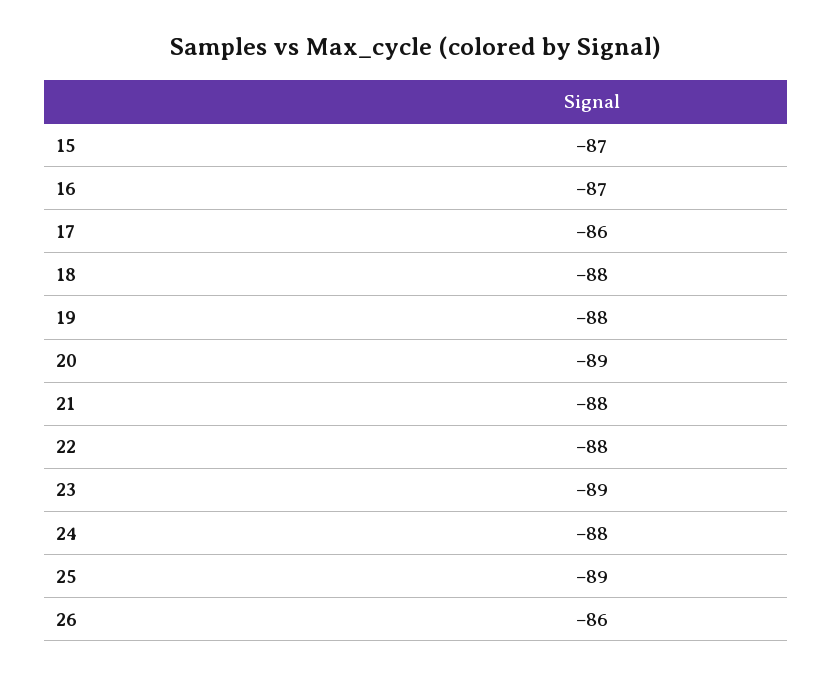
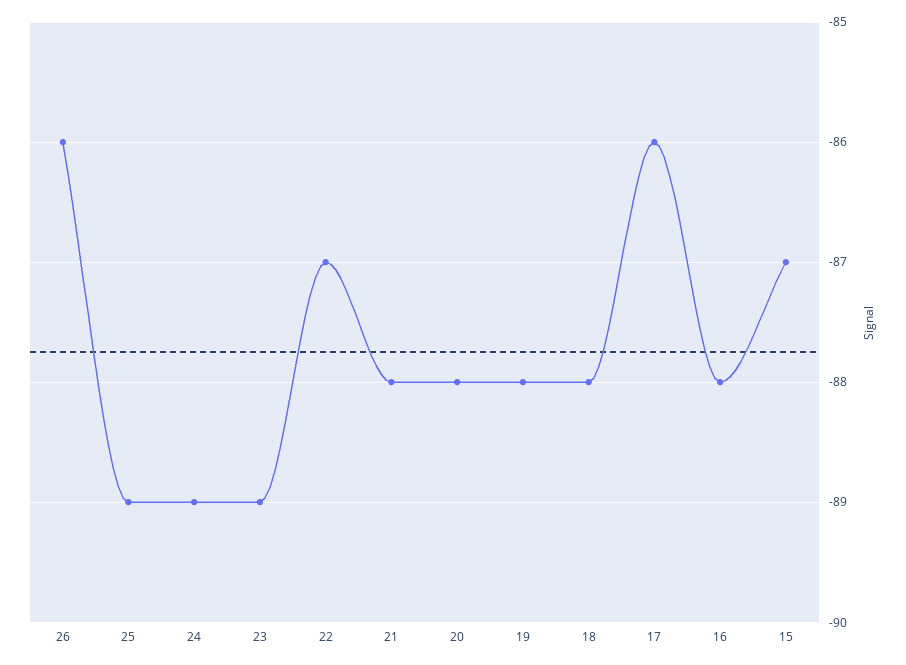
  {
    "15": -87,
-   "16": -87,
+   "16": -88,
    "17": -86,
    "18": -88,
    "19": -88,
-   "20": -89,
+   "20": -88,
    "21": -88,
-   "22": -88,
+   "22": -87,
    "23": -89,
-   "24": -88,
+   "24": -89,
    "25": -89,
    "26": -86
  }

